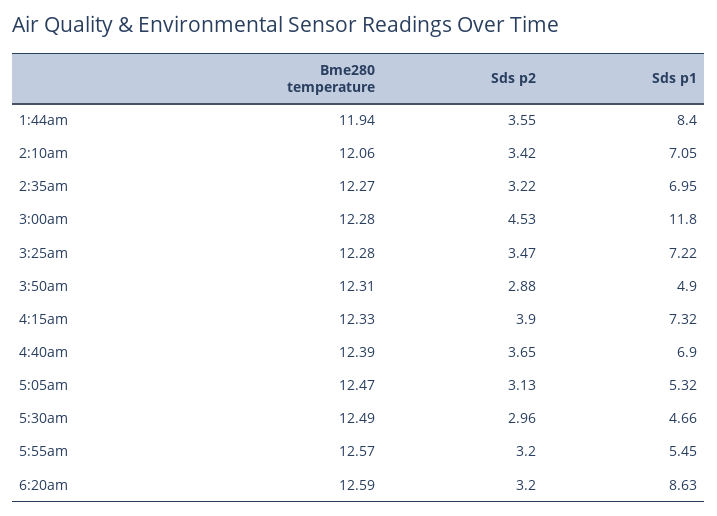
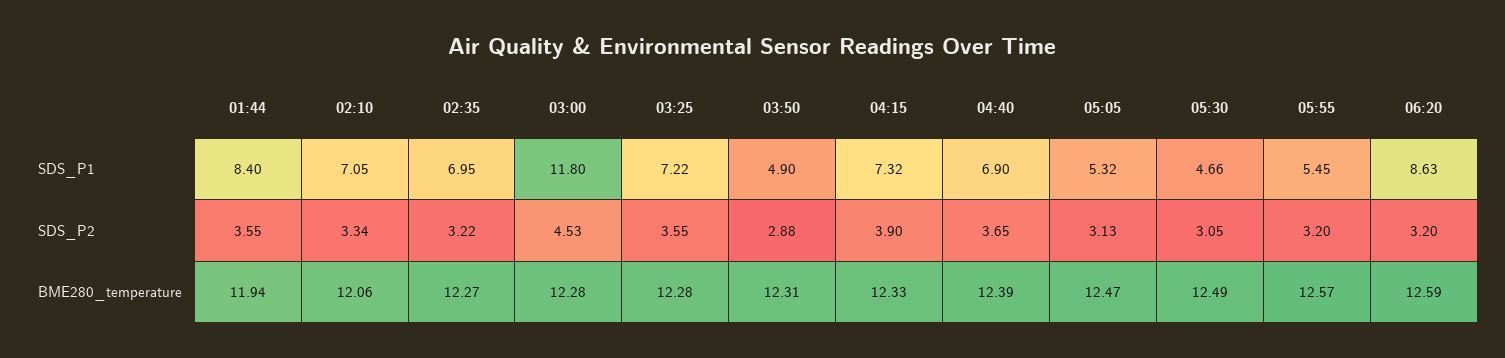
  {
    "Bme280 temperature": {
      "1:44am": 11.94,
      "2:10am": 12.06,
      "2:35am": 12.27,
      "3:00am": 12.28,
      "3:25am": 12.28,
      "3:50am": 12.31,
      "4:15am": 12.33,
      "4:40am": 12.39,
      "5:05am": 12.47,
      "5:30am": 12.49,
      "5:55am": 12.57,
      "6:20am": 12.59
    },
    "Sds p2": {
      "1:44am": 3.55,
-     "2:10am": 3.42,
+     "2:10am": 3.34,
      "2:35am": 3.22,
      "3:00am": 4.53,
-     "3:25am": 3.47,
+     "3:25am": 3.55,
      "3:50am": 2.88,
      "4:15am": 3.9,
      "4:40am": 3.65,
      "5:05am": 3.13,
-     "5:30am": 2.96,
+     "5:30am": 3.05,
      "5:55am": 3.2,
      "6:20am": 3.2
    },
    "Sds p1": {
      "1:44am": 8.4,
      "2:10am": 7.05,
      "2:35am": 6.95,
      "3:00am": 11.8,
      "3:25am": 7.22,
      "3:50am": 4.9,
      "4:15am": 7.32,
      "4:40am": 6.9,
      "5:05am": 5.32,
      "5:30am": 4.66,
      "5:55am": 5.45,
      "6:20am": 8.63
    }
  }

